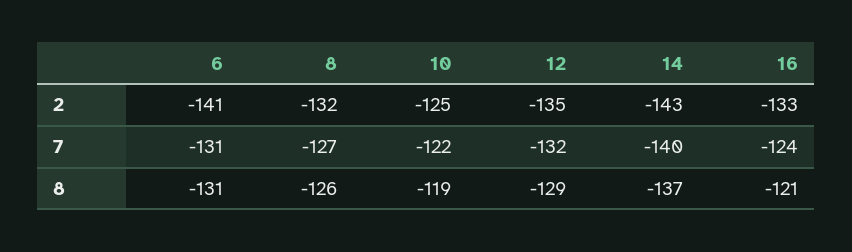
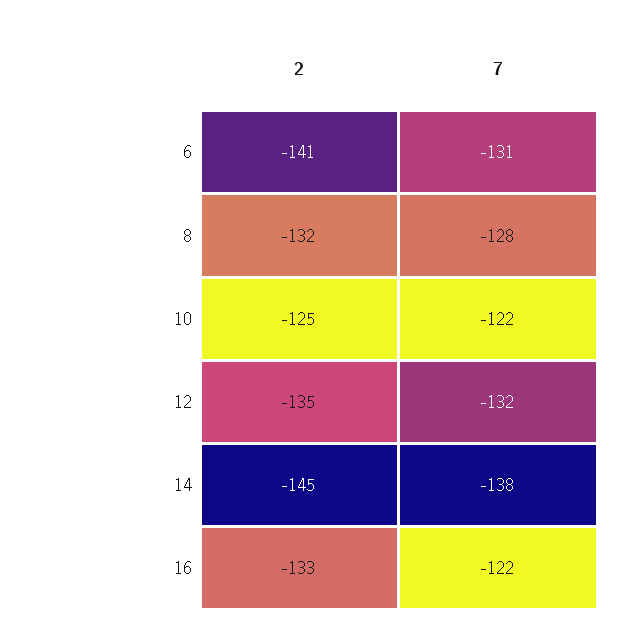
  {
    "6": {
      "2": -141,
-     "7": -131,
+     "7": -131
-     "8": -131
    },
    "8": {
      "2": -132,
-     "7": -127,
+     "7": -128
-     "8": -126
    },
    "10": {
      "2": -125,
-     "7": -122,
+     "7": -122
-     "8": -119
    },
    "12": {
      "2": -135,
-     "7": -132,
+     "7": -132
-     "8": -129
    },
    "14": {
-     "2": -143,
+     "2": -145,
-     "7": -140,
+     "7": -138
-     "8": -137
    },
    "16": {
      "2": -133,
-     "7": -124,
+     "7": -122
-     "8": -121
    }
  }

